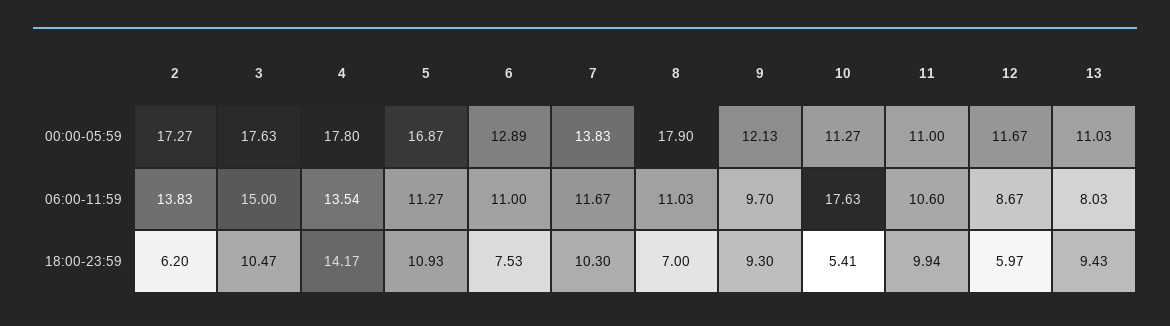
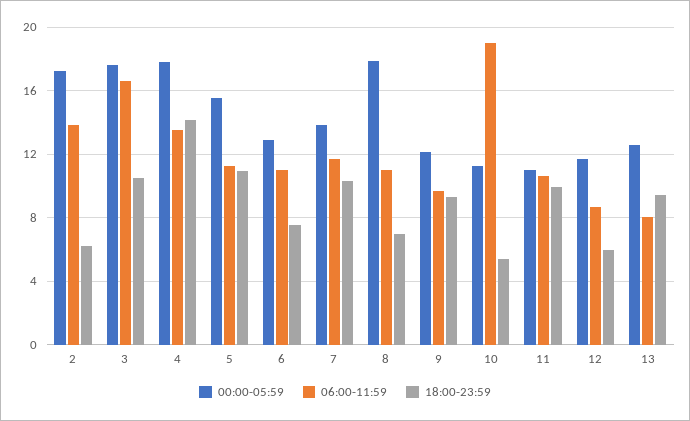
  {
    "00:00-05:59": {
      "2": 17.27,
      "3": 17.63,
      "4": 17.8,
-     "5": 16.87,
+     "5": 15.5,
      "6": 12.89,
      "7": 13.83,
      "8": 17.9,
      "9": 12.13,
      "10": 11.27,
      "11": 11,
      "12": 11.67,
-     "13": 11.03
+     "13": 12.5
    },
    "06:00-11:59": {
      "2": 13.83,
-     "3": 15,
+     "3": 16.5,
      "4": 13.54,
      "5": 11.27,
      "6": 11,
      "7": 11.67,
      "8": 11.03,
      "9": 9.7,
-     "10": 17.63,
+     "10": 19,
      "11": 10.6,
      "12": 8.67,
      "13": 8.03
    },
    "18:00-23:59": {
      "2": 6.2,
      "3": 10.47,
      "4": 14.17,
      "5": 10.93,
      "6": 7.53,
      "7": 10.3,
      "8": 7,
      "9": 9.3,
      "10": 5.41,
      "11": 9.94,
      "12": 5.97,
      "13": 9.43
    }
  }

